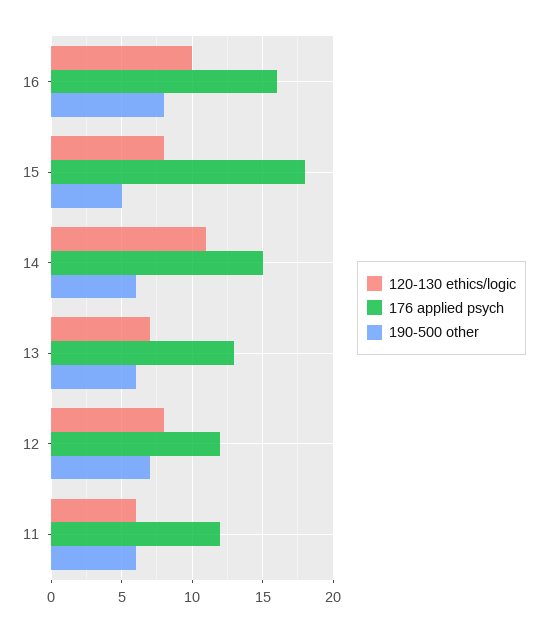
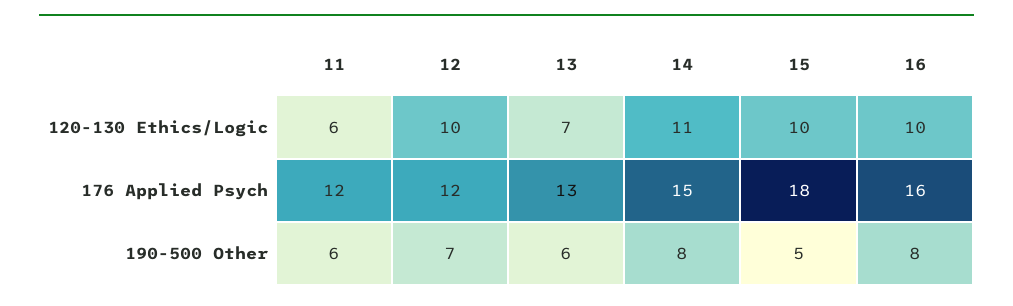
  {
    "120-130 ethics/logic": {
      "16": 10,
-     "15": 8,
+     "15": 10,
      "14": 11,
      "13": 7,
-     "12": 8,
+     "12": 10,
      "11": 6
    },
    "176 applied psych": {
      "16": 16,
      "15": 18,
      "14": 15,
      "13": 13,
      "12": 12,
      "11": 12
    },
    "190-500 other": {
      "16": 8,
      "15": 5,
-     "14": 6,
+     "14": 8,
      "13": 6,
      "12": 7,
      "11": 6
    }
  }

